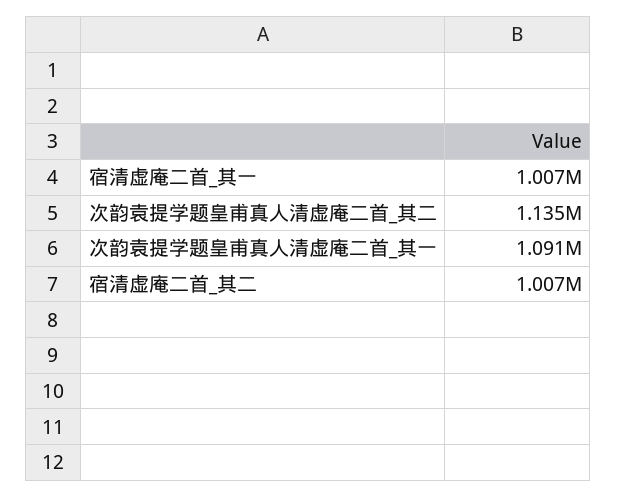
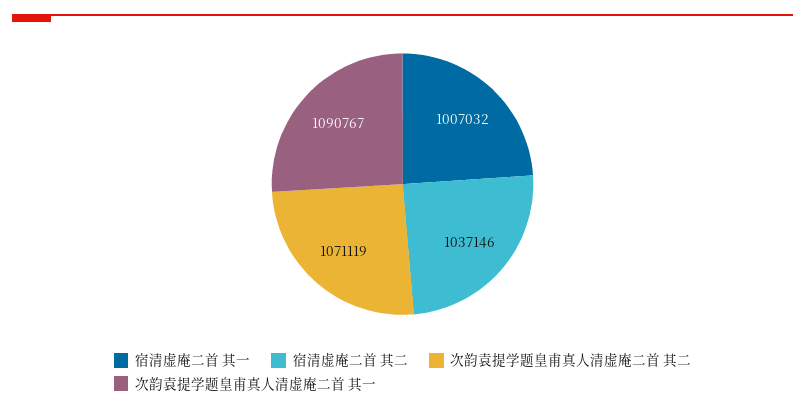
  {
    "宿清虚庵二首_其一": 1007032,
-   "次韵袁提学题皇甫真人清虚庵二首_其二": 1135000,
+   "次韵袁提学题皇甫真人清虚庵二首_其二": 1071119,
    "次韵袁提学题皇甫真人清虚庵二首_其一": 1090767,
-   "宿清虚庵二首_其二": 1007000
+   "宿清虚庵二首_其二": 1037146
  }

